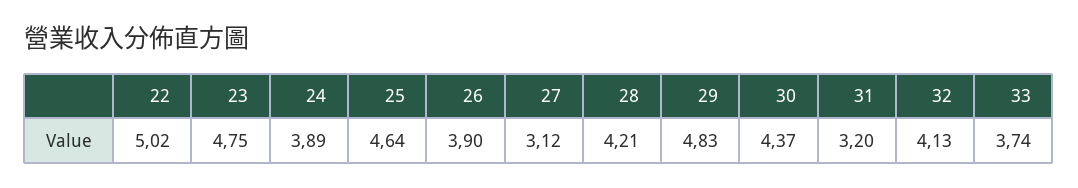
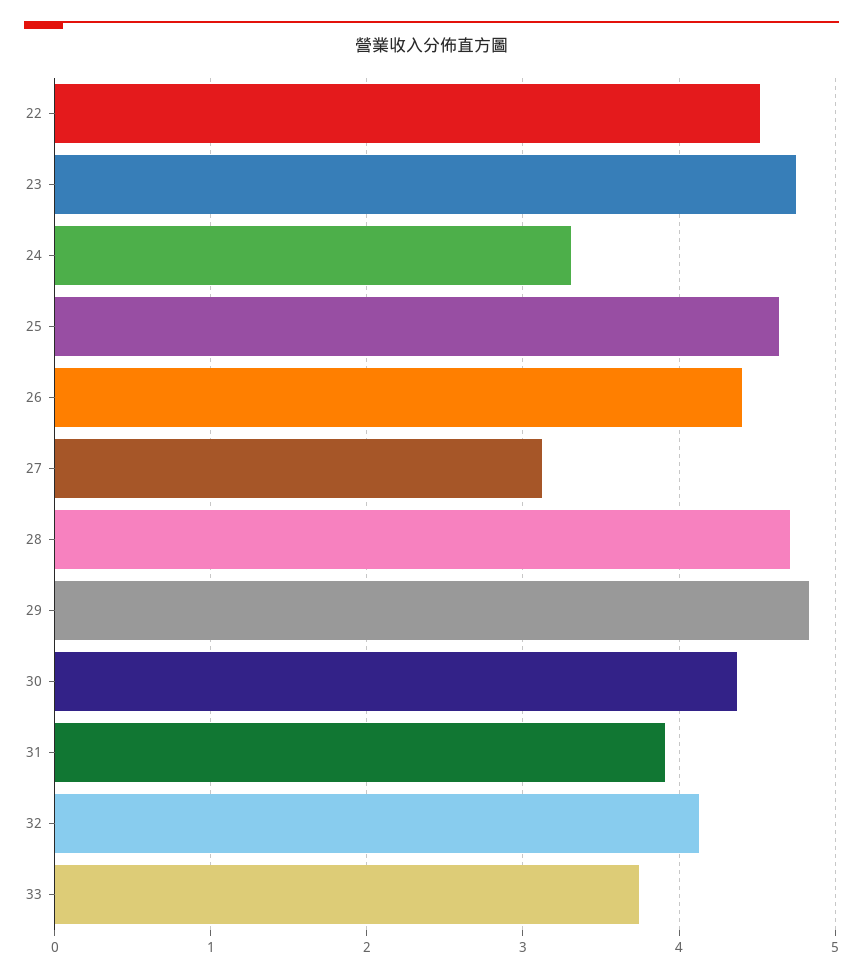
  {
-   "22": 5.02,
+   "22": 4.5,
    "23": 4.75,
-   "24": 3.89,
+   "24": 3.3,
    "25": 4.64,
-   "26": 3.9,
+   "26": 4.4,
    "27": 3.12,
-   "28": 4.21,
+   "28": 4.7,
    "29": 4.83,
    "30": 4.37,
-   "31": 3.2,
+   "31": 3.9,
    "32": 4.13,
    "33": 3.74
  }

